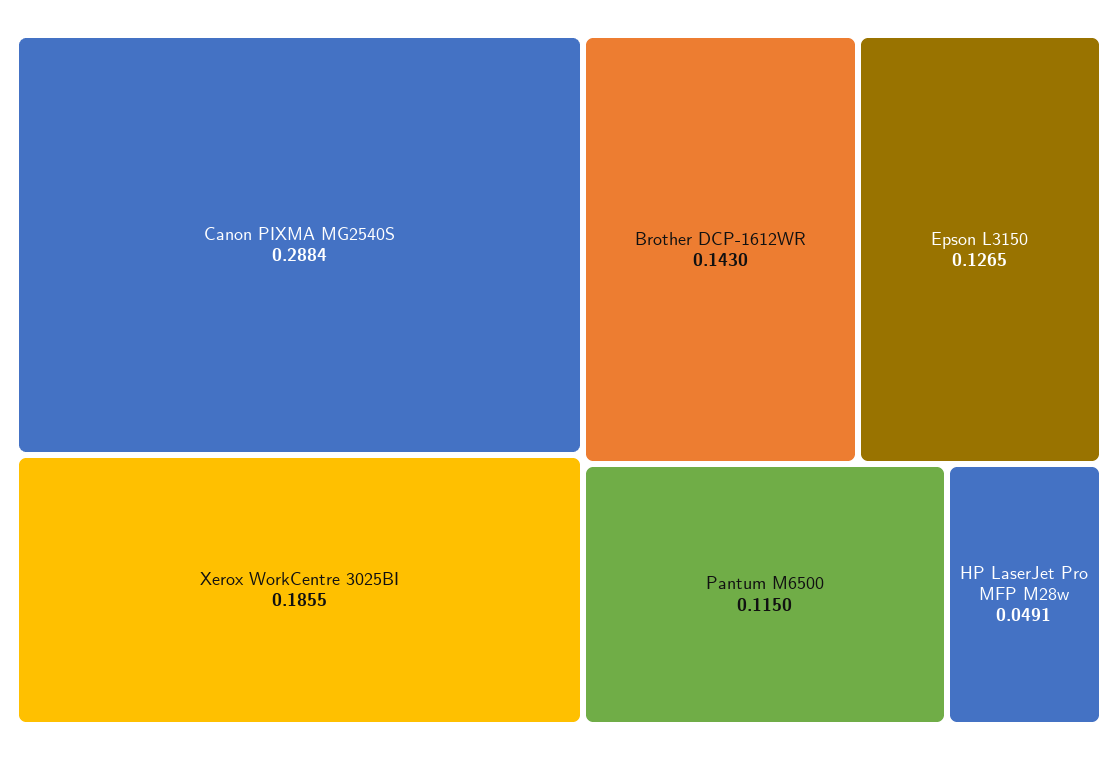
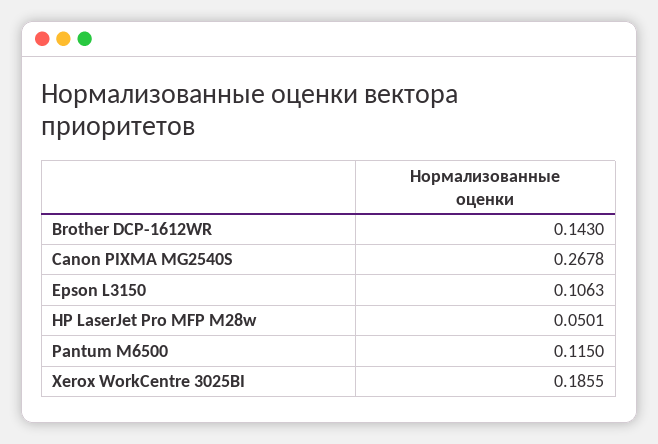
  {
-   "Canon PIXMA MG2540S": 0.2884,
+   "Canon PIXMA MG2540S": 0.2678,
    "Xerox WorkCentre 3025BI": 0.1855,
    "Brother DCP-1612WR": 0.143,
-   "Epson L3150": 0.1265,
+   "Epson L3150": 0.1063,
    "Pantum M6500": 0.115,
-   "HP LaserJet Pro MFP M28w": 0.0491
+   "HP LaserJet Pro MFP M28w": 0.0501
  }

